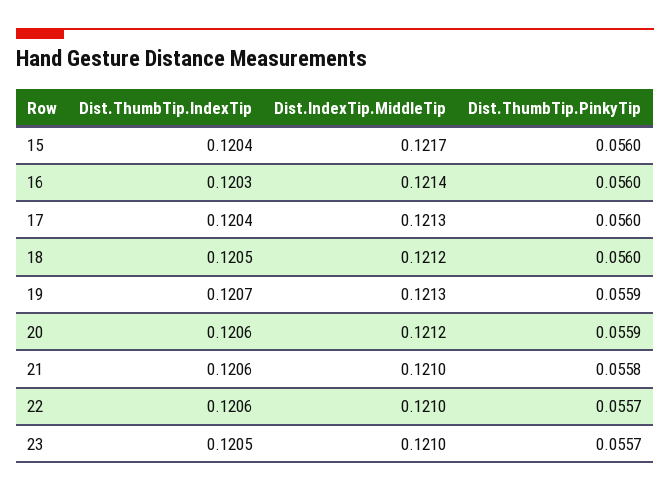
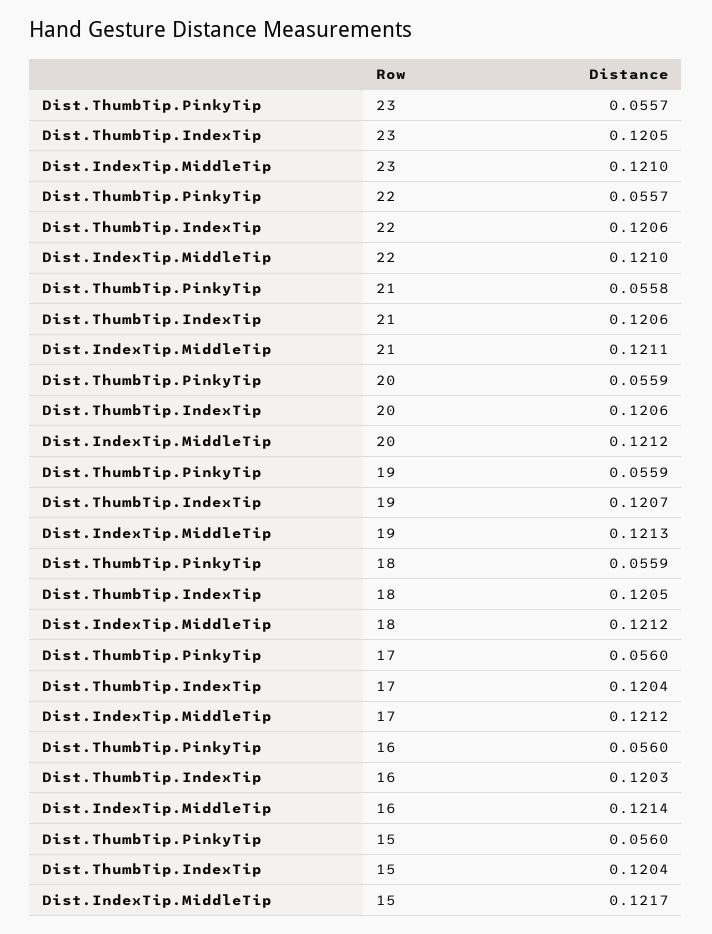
  {
    "Dist.ThumbTip.IndexTip": {
      "15": 0.1204,
      "16": 0.1203,
      "17": 0.1204,
      "18": 0.1205,
      "19": 0.1207,
      "20": 0.1206,
      "21": 0.1206,
      "22": 0.1206,
      "23": 0.1205
    },
    "Dist.IndexTip.MiddleTip": {
      "15": 0.1217,
      "16": 0.1214,
-     "17": 0.1213,
+     "17": 0.1212,
      "18": 0.1212,
      "19": 0.1213,
      "20": 0.1212,
-     "21": 0.121,
+     "21": 0.1211,
      "22": 0.121,
      "23": 0.121
    },
    "Dist.ThumbTip.PinkyTip": {
      "15": 0.056,
      "16": 0.056,
      "17": 0.056,
-     "18": 0.056,
+     "18": 0.0559,
      "19": 0.0559,
      "20": 0.0559,
      "21": 0.0558,
      "22": 0.0557,
      "23": 0.0557
    }
  }

